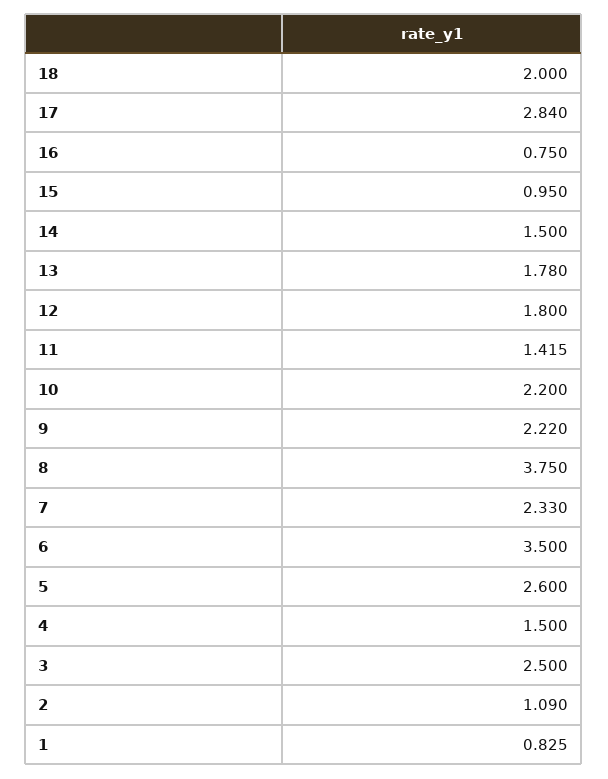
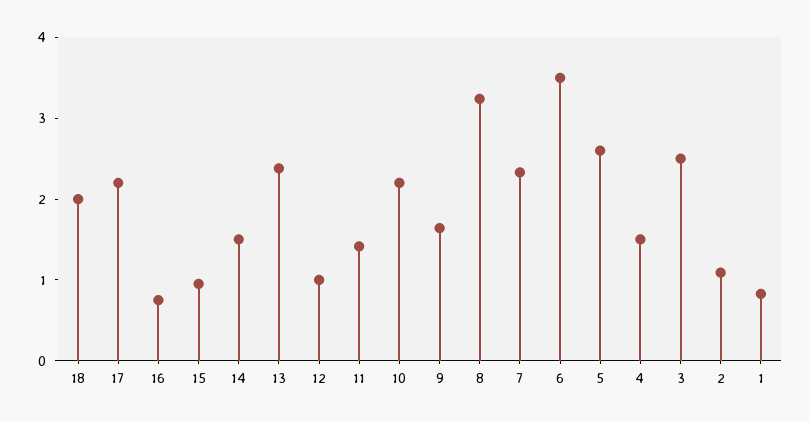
  {
    "18": 2,
-   "17": 2.84,
+   "17": 2.2,
    "16": 0.75,
    "15": 0.95,
    "14": 1.5,
-   "13": 1.78,
+   "13": 2.4,
-   "12": 1.8,
+   "12": 1,
    "11": 1.415,
    "10": 2.2,
-   "9": 2.22,
+   "9": 1.6,
-   "8": 3.75,
+   "8": 3.2,
    "7": 2.33,
    "6": 3.5,
    "5": 2.6,
    "4": 1.5,
    "3": 2.5,
    "2": 1.09,
    "1": 0.825
  }

